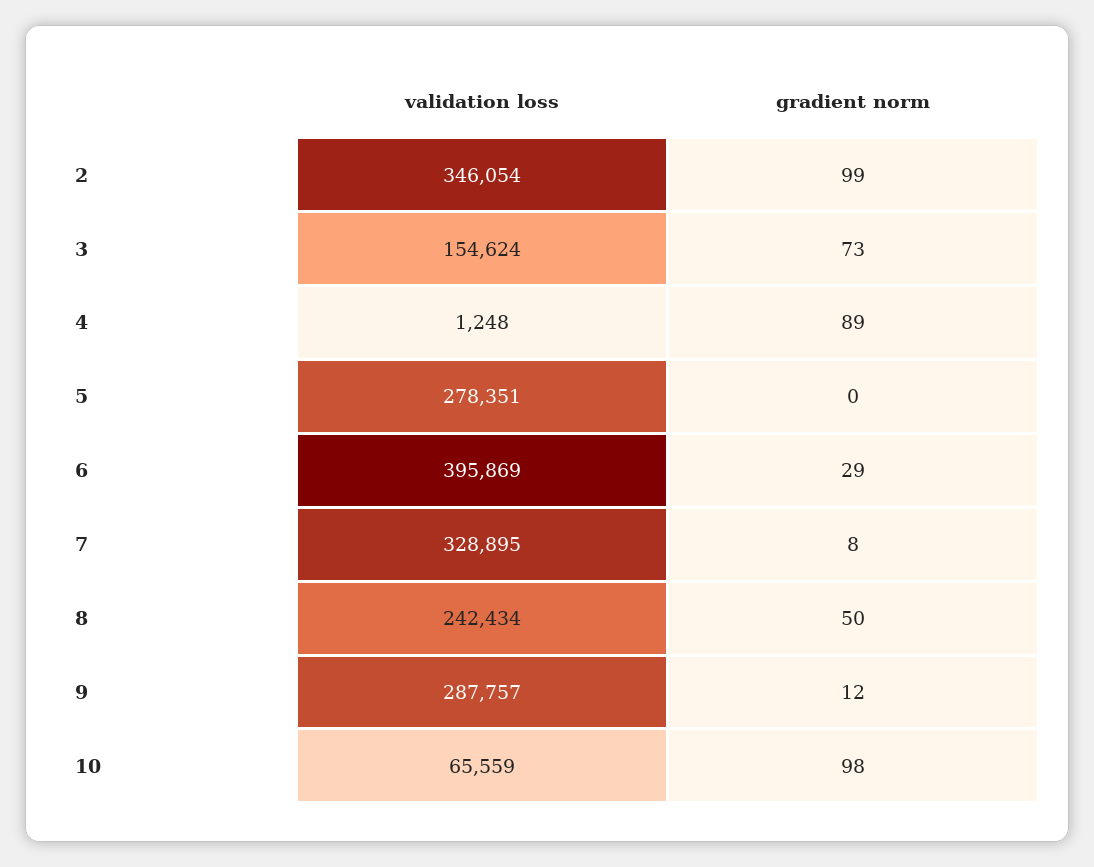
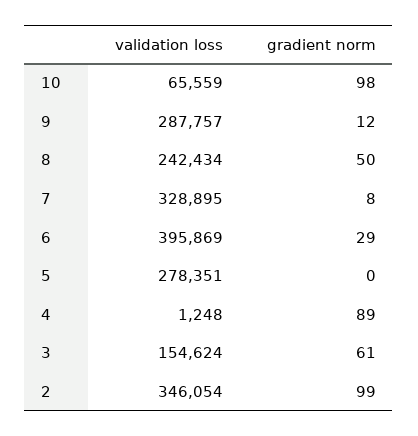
  {
    "validation loss": {
      "2": 346054,
      "3": 154624,
      "4": 1248,
      "5": 278351,
      "6": 395869,
      "7": 328895,
      "8": 242434,
      "9": 287757,
      "10": 65559
    },
    "gradient norm": {
      "2": 99,
-     "3": 73,
+     "3": 61,
      "4": 89,
      "5": 0,
      "6": 29,
      "7": 8,
      "8": 50,
      "9": 12,
      "10": 98
    }
  }

